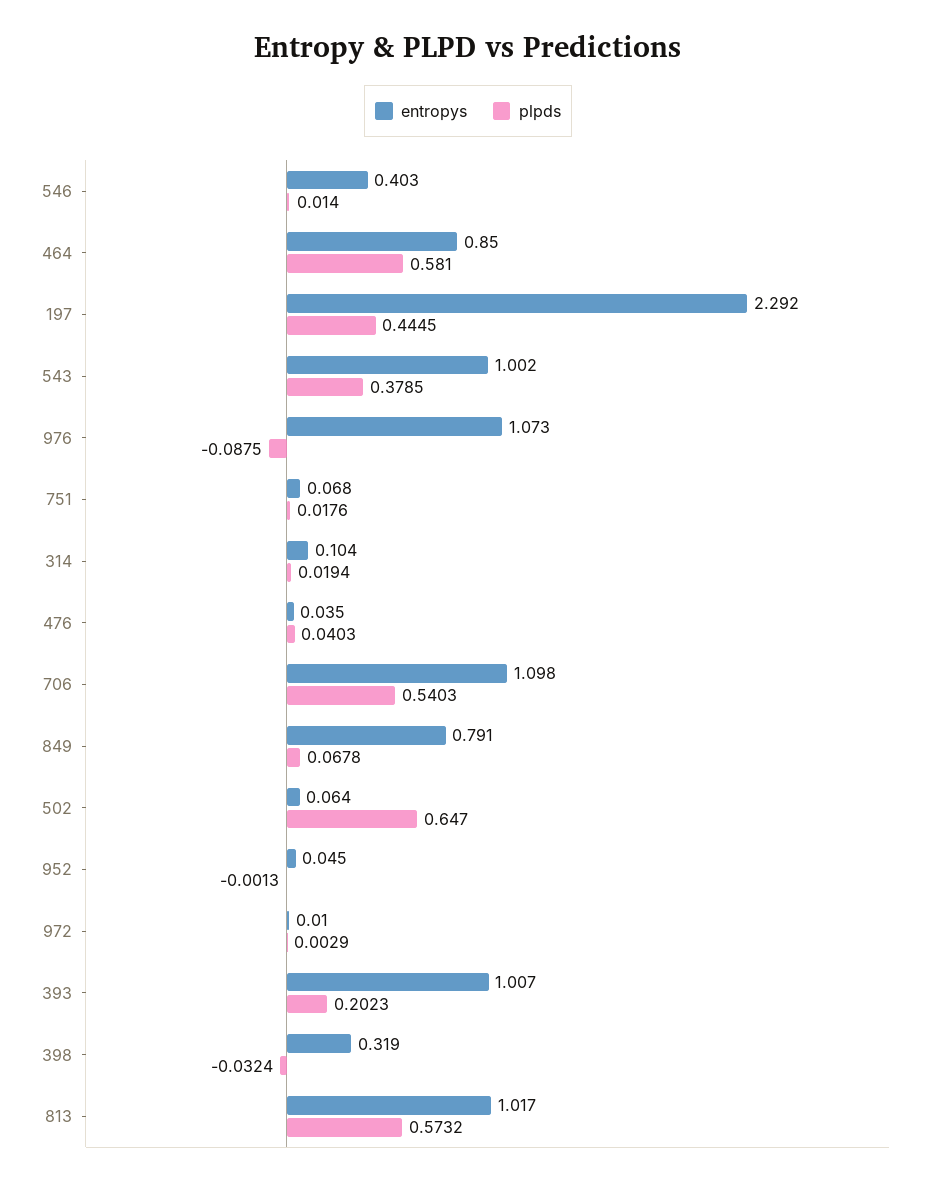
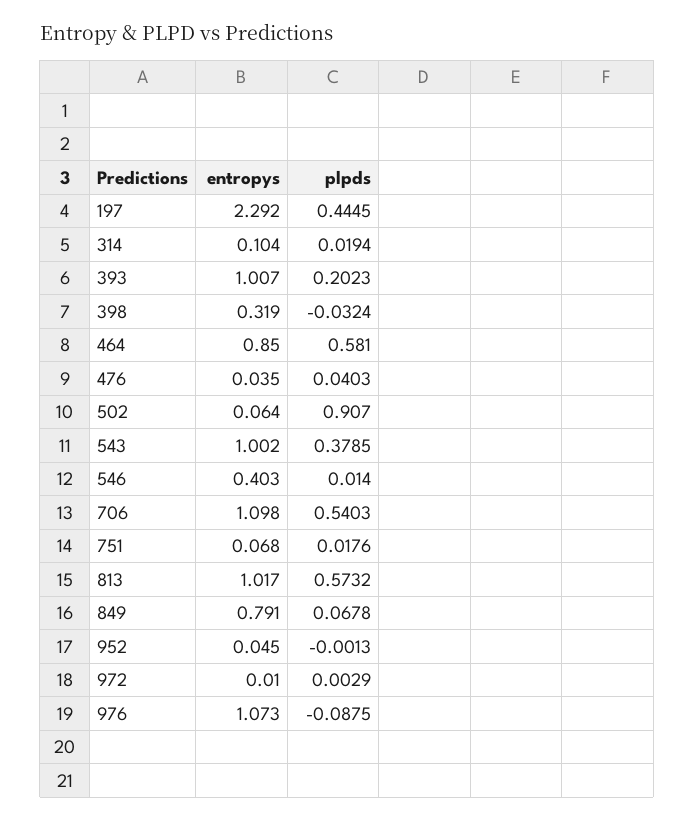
  {
    "entropys": {
      "546": 0.403,
      "464": 0.85,
      "197": 2.292,
      "543": 1.002,
      "976": 1.073,
      "751": 0.068,
      "314": 0.104,
      "476": 0.035,
      "706": 1.098,
      "849": 0.791,
      "502": 0.064,
      "952": 0.045,
      "972": 0.01,
      "393": 1.007,
      "398": 0.319,
      "813": 1.017
    },
    "plpds": {
      "546": 0.014,
      "464": 0.581,
      "197": 0.4445,
      "543": 0.3785,
      "976": -0.0875,
      "751": 0.0176,
      "314": 0.0194,
      "476": 0.0403,
      "706": 0.5403,
      "849": 0.0678,
-     "502": 0.647,
+     "502": 0.907,
      "952": -0.0013,
      "972": 0.0029,
      "393": 0.2023,
      "398": -0.0324,
      "813": 0.5732
    }
  }

